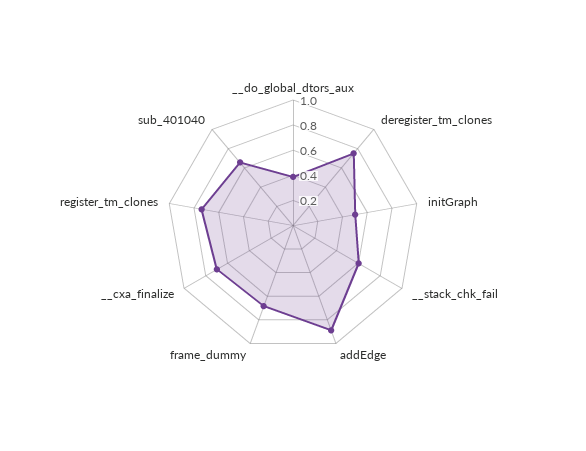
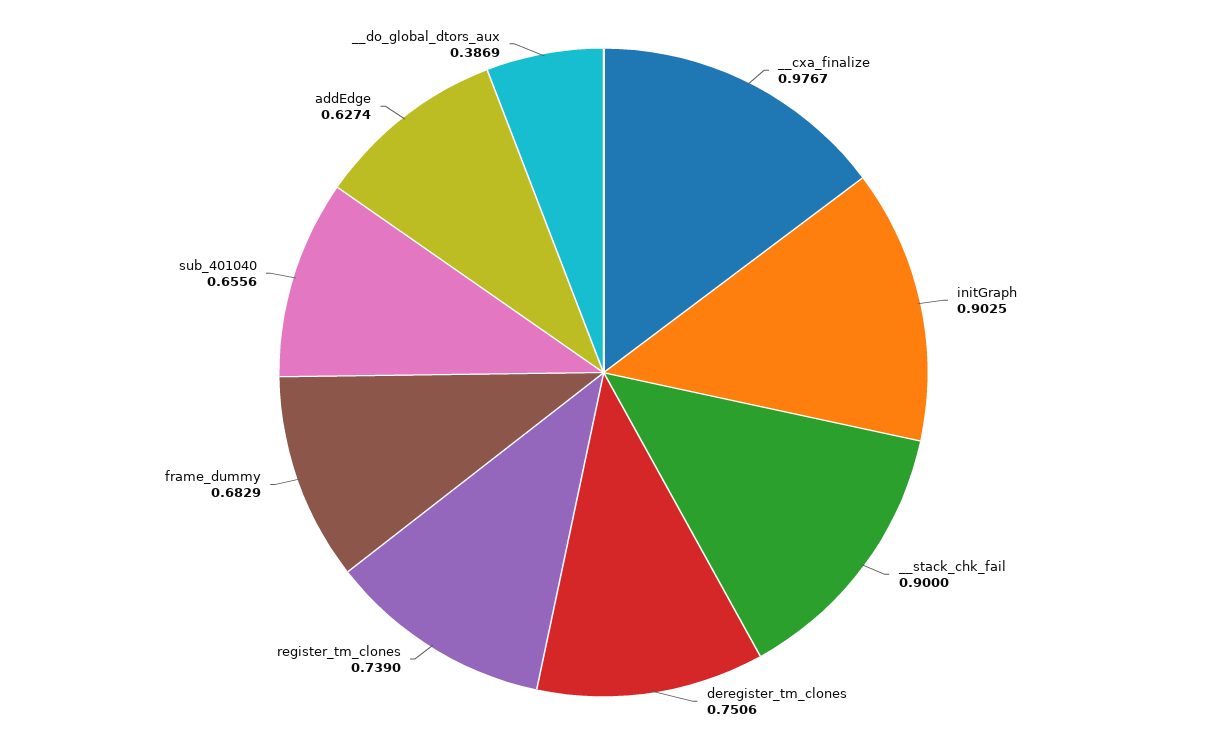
  {
    "__do_global_dtors_aux": 0.3869,
    "deregister_tm_clones": 0.7506,
-   "initGraph": 0.5,
+   "initGraph": 0.9025,
-   "__stack_chk_fail": 0.6,
+   "__stack_chk_fail": 0.9,
-   "addEdge": 0.9,
+   "addEdge": 0.6274,
    "frame_dummy": 0.6829,
-   "__cxa_finalize": 0.7,
+   "__cxa_finalize": 0.9767,
    "register_tm_clones": 0.739,
    "sub_401040": 0.6556
  }

